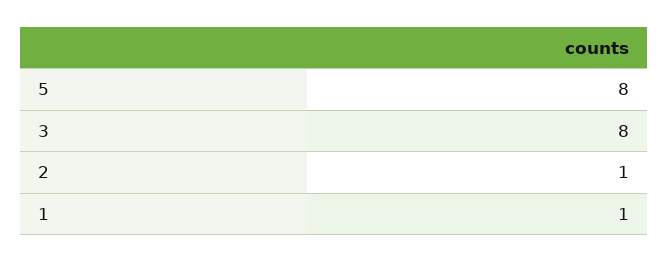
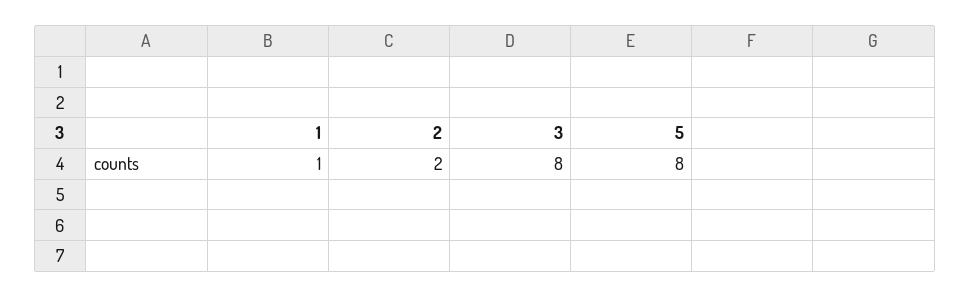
  {
    "5": 8,
    "3": 8,
-   "2": 1,
+   "2": 2,
    "1": 1
  }

